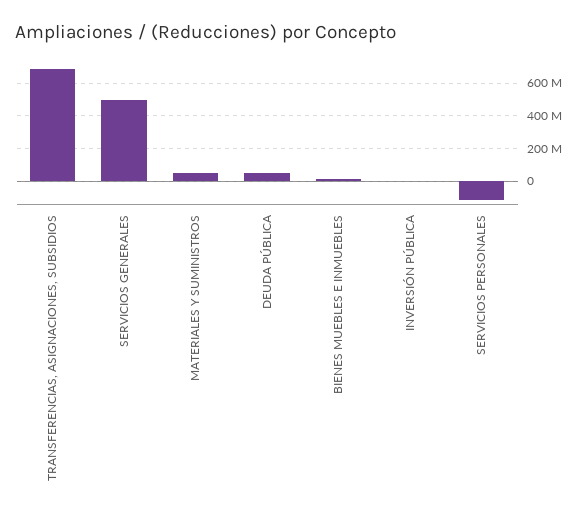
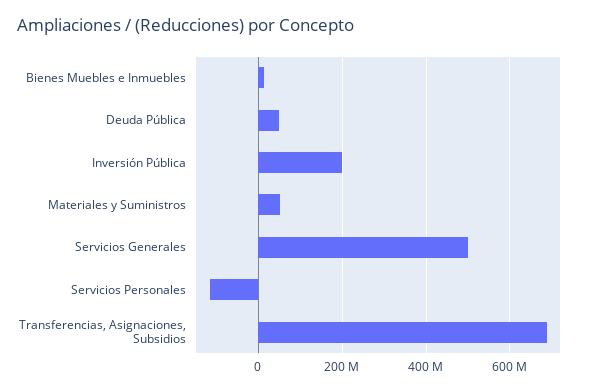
  {
    "TRANSFERENCIAS, ASIGNACIONES, SUBSIDIOS": 680000000,
    "SERVICIOS GENERALES": 500000000,
    "MATERIALES Y SUMINISTROS": 60000000,
    "DEUDA PÚBLICA": 60000000,
    "BIENES MUEBLES E INMUEBLES": 20000000,
-   "INVERSIÓN PÚBLICA": 0,
+   "INVERSIÓN PÚBLICA": 200000000,
    "SERVICIOS PERSONALES": -120000000
  }

